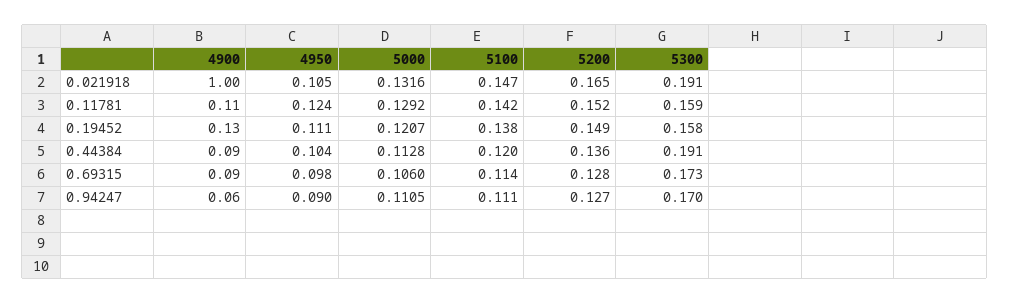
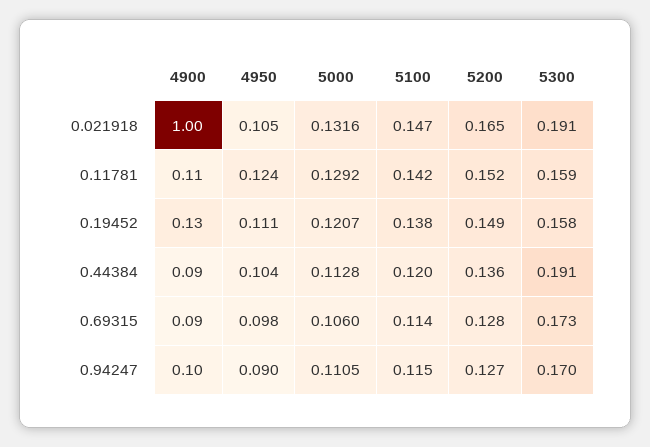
  {
    "4900": {
      "0.021918": 1,
      "0.11781": 0.11,
      "0.19452": 0.13,
      "0.44384": 0.09,
      "0.69315": 0.09,
-     "0.94247": 0.06
+     "0.94247": 0.1
    },
    "4950": {
      "0.021918": 0.105,
      "0.11781": 0.124,
      "0.19452": 0.111,
      "0.44384": 0.104,
      "0.69315": 0.098,
      "0.94247": 0.09
    },
    "5000": {
      "0.021918": 0.1316,
      "0.11781": 0.1292,
      "0.19452": 0.1207,
      "0.44384": 0.1128,
      "0.69315": 0.106,
      "0.94247": 0.1105
    },
    "5100": {
      "0.021918": 0.147,
      "0.11781": 0.142,
      "0.19452": 0.138,
      "0.44384": 0.12,
      "0.69315": 0.114,
-     "0.94247": 0.111
+     "0.94247": 0.115
    },
    "5200": {
      "0.021918": 0.165,
      "0.11781": 0.152,
      "0.19452": 0.149,
      "0.44384": 0.136,
      "0.69315": 0.128,
      "0.94247": 0.127
    },
    "5300": {
      "0.021918": 0.191,
      "0.11781": 0.159,
      "0.19452": 0.158,
      "0.44384": 0.191,
      "0.69315": 0.173,
      "0.94247": 0.17
    }
  }

